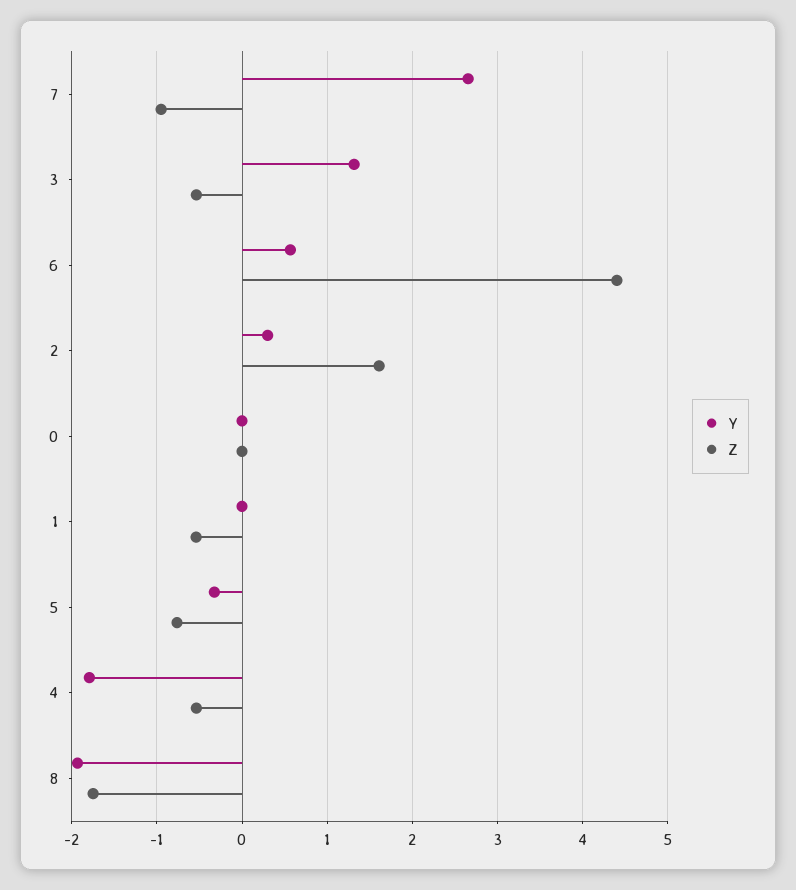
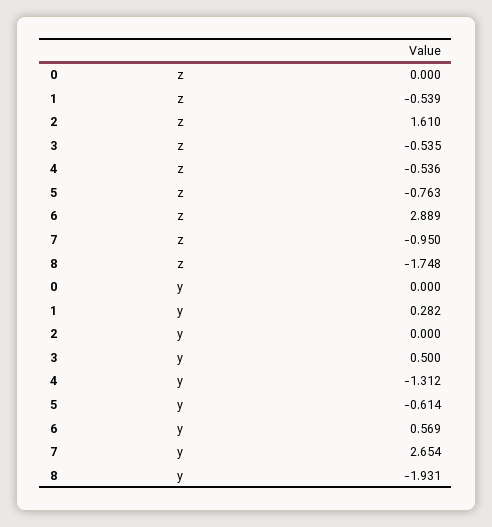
  {
    "Y": {
      "7": 2.654,
-     "3": 1.3,
+     "3": 0.5,
      "6": 0.569,
-     "2": 0.3,
+     "2": 0,
      "0": 0,
-     "1": 0,
+     "1": 0.282,
-     "5": -0.3,
+     "5": -0.614,
-     "4": -1.8,
+     "4": -1.312,
      "8": -1.931
    },
    "Z": {
      "7": -0.95,
      "3": -0.535,
-     "6": 4.4,
+     "6": 2.889,
      "2": 1.61,
      "0": 0,
      "1": -0.539,
      "5": -0.763,
      "4": -0.536,
      "8": -1.748
    }
  }

